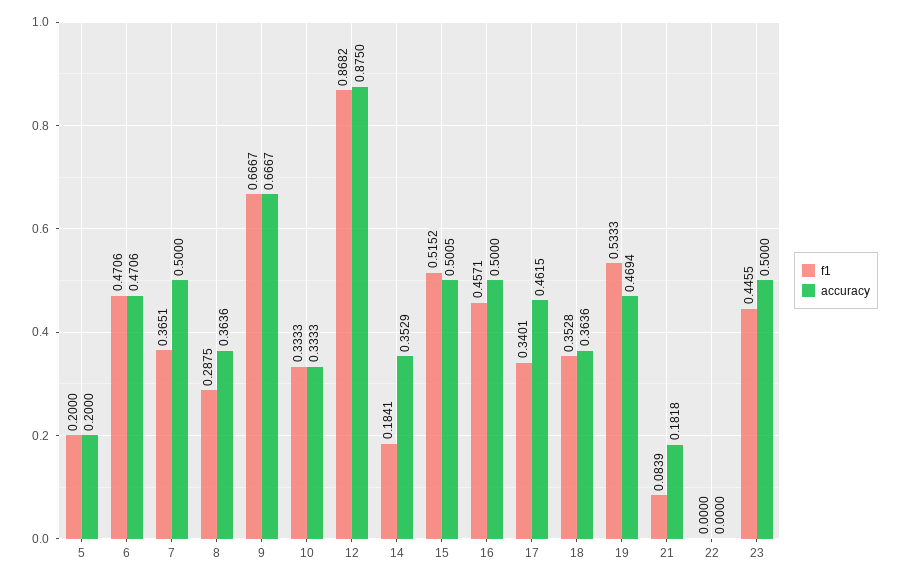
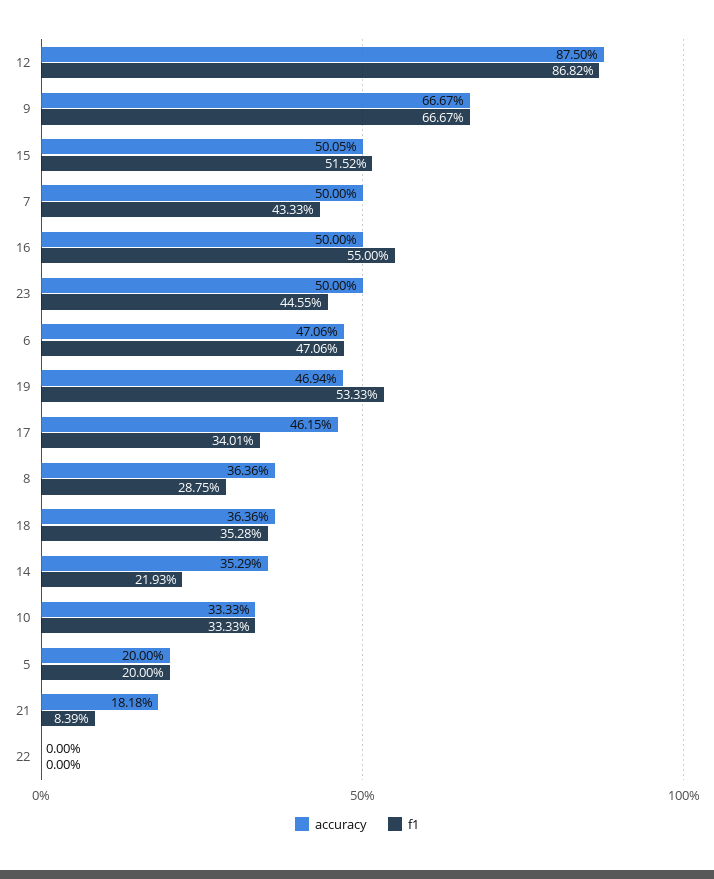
  {
    "f1": {
      "5": 0.2,
      "6": 0.4706,
-     "7": 0.3651,
+     "7": 0.4333,
      "8": 0.2875,
      "9": 0.6667,
      "10": 0.3333,
      "12": 0.8682,
-     "14": 0.1841,
+     "14": 0.2193,
      "15": 0.5152,
-     "16": 0.4571,
+     "16": 0.55,
      "17": 0.3401,
      "18": 0.3528,
      "19": 0.5333,
      "21": 0.0839,
      "22": 0,
      "23": 0.4455
    },
    "accuracy": {
      "5": 0.2,
      "6": 0.4706,
      "7": 0.5,
      "8": 0.3636,
      "9": 0.6667,
      "10": 0.3333,
      "12": 0.875,
      "14": 0.3529,
      "15": 0.5005,
      "16": 0.5,
      "17": 0.4615,
      "18": 0.3636,
      "19": 0.4694,
      "21": 0.1818,
      "22": 0,
      "23": 0.5
    }
  }

